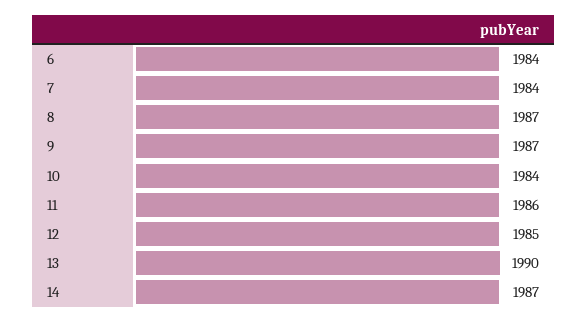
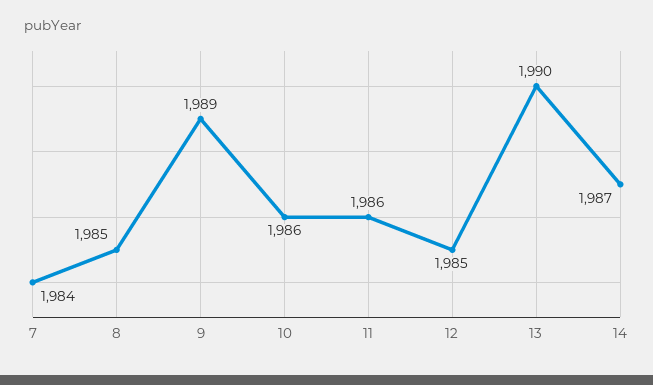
  {
-   "6": 1984,
    "7": 1984,
-   "8": 1987,
+   "8": 1985,
-   "9": 1987,
+   "9": 1989,
-   "10": 1984,
+   "10": 1986,
    "11": 1986,
    "12": 1985,
    "13": 1990,
    "14": 1987
  }

